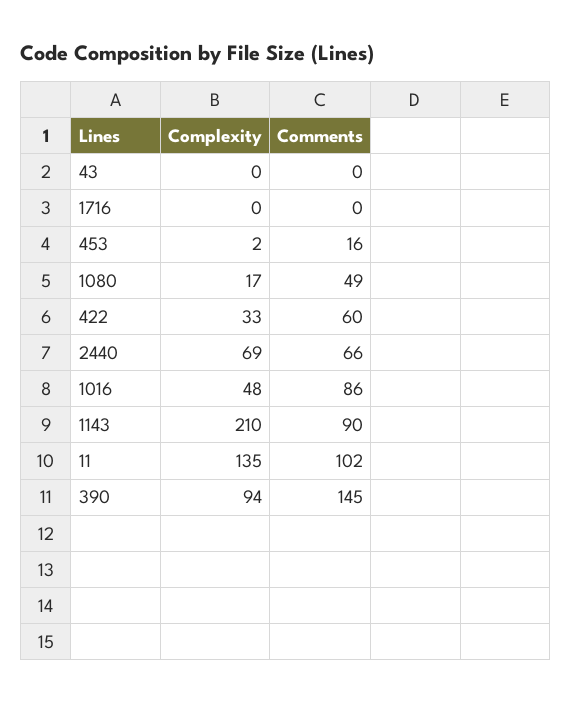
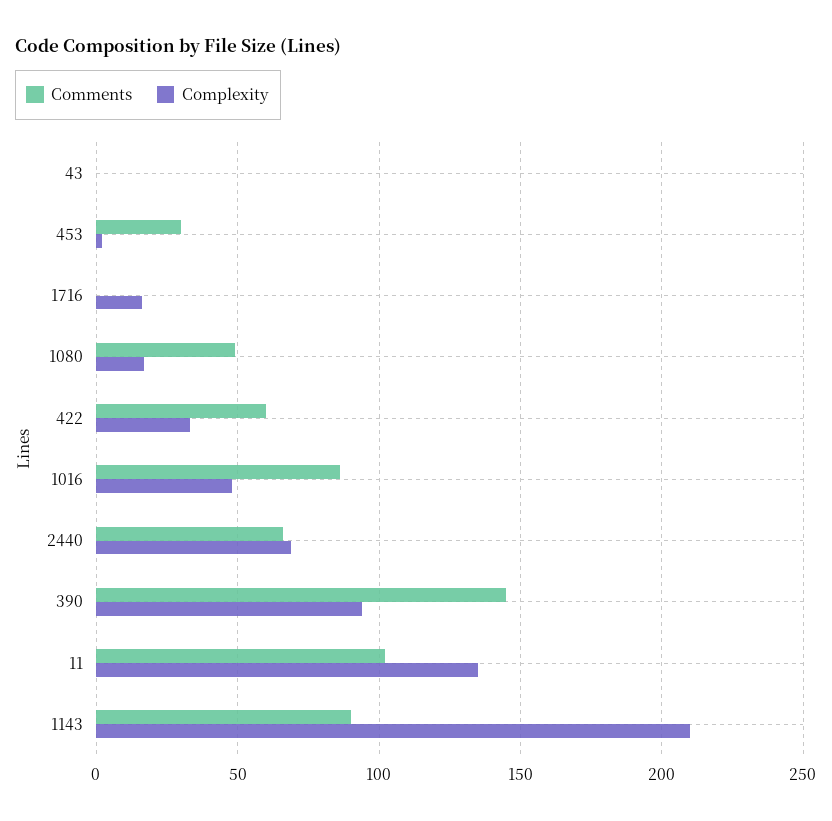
  {
    "Complexity": {
      "43": 0,
-     "1716": 0,
+     "1716": 15,
      "453": 2,
      "1080": 17,
      "422": 33,
      "2440": 69,
      "1016": 48,
      "1143": 210,
      "11": 135,
      "390": 94
    },
    "Comments": {
      "43": 0,
      "1716": 0,
-     "453": 16,
+     "453": 30,
      "1080": 49,
      "422": 60,
      "2440": 66,
      "1016": 86,
      "1143": 90,
      "11": 102,
      "390": 145
    }
  }

